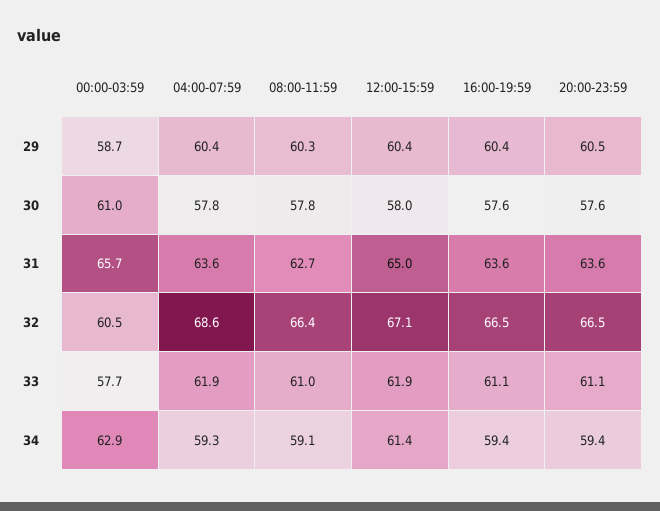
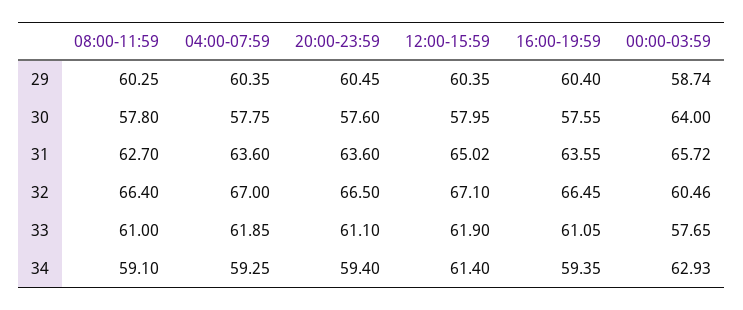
  {
    "00:00-03:59": {
      "29": 58.74,
-     "30": 61,
+     "30": 64,
      "31": 65.72,
      "32": 60.46,
      "33": 57.65,
      "34": 62.93
    },
    "04:00-07:59": {
      "29": 60.35,
      "30": 57.75,
      "31": 63.6,
-     "32": 68.6,
+     "32": 67,
      "33": 61.85,
      "34": 59.25
    },
    "08:00-11:59": {
      "29": 60.25,
      "30": 57.8,
      "31": 62.7,
      "32": 66.4,
      "33": 61,
      "34": 59.1
    },
    "12:00-15:59": {
      "29": 60.35,
      "30": 57.95,
      "31": 65.02,
      "32": 67.1,
      "33": 61.9,
      "34": 61.4
    },
    "16:00-19:59": {
      "29": 60.4,
      "30": 57.55,
      "31": 63.55,
      "32": 66.45,
      "33": 61.05,
      "34": 59.35
    },
    "20:00-23:59": {
      "29": 60.45,
      "30": 57.6,
      "31": 63.6,
      "32": 66.5,
      "33": 61.1,
      "34": 59.4
    }
  }

